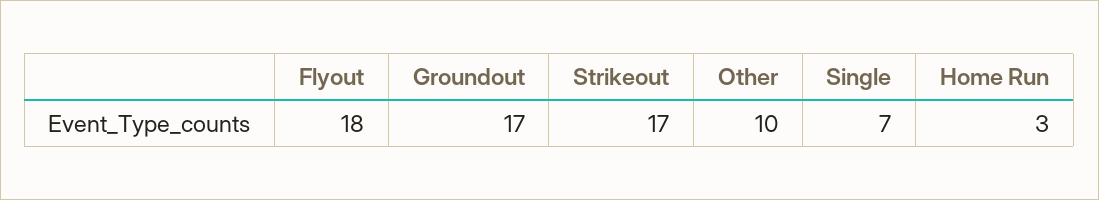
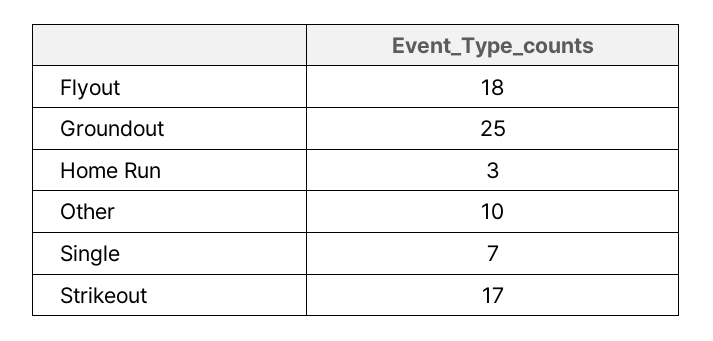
  {
    "Flyout": 18,
-   "Groundout": 17,
+   "Groundout": 25,
    "Strikeout": 17,
    "Other": 10,
    "Single": 7,
    "Home Run": 3
  }

